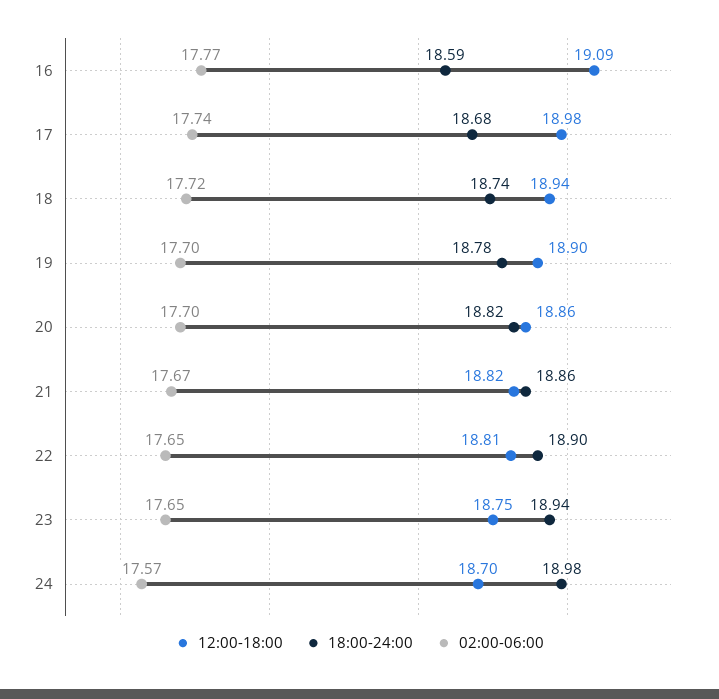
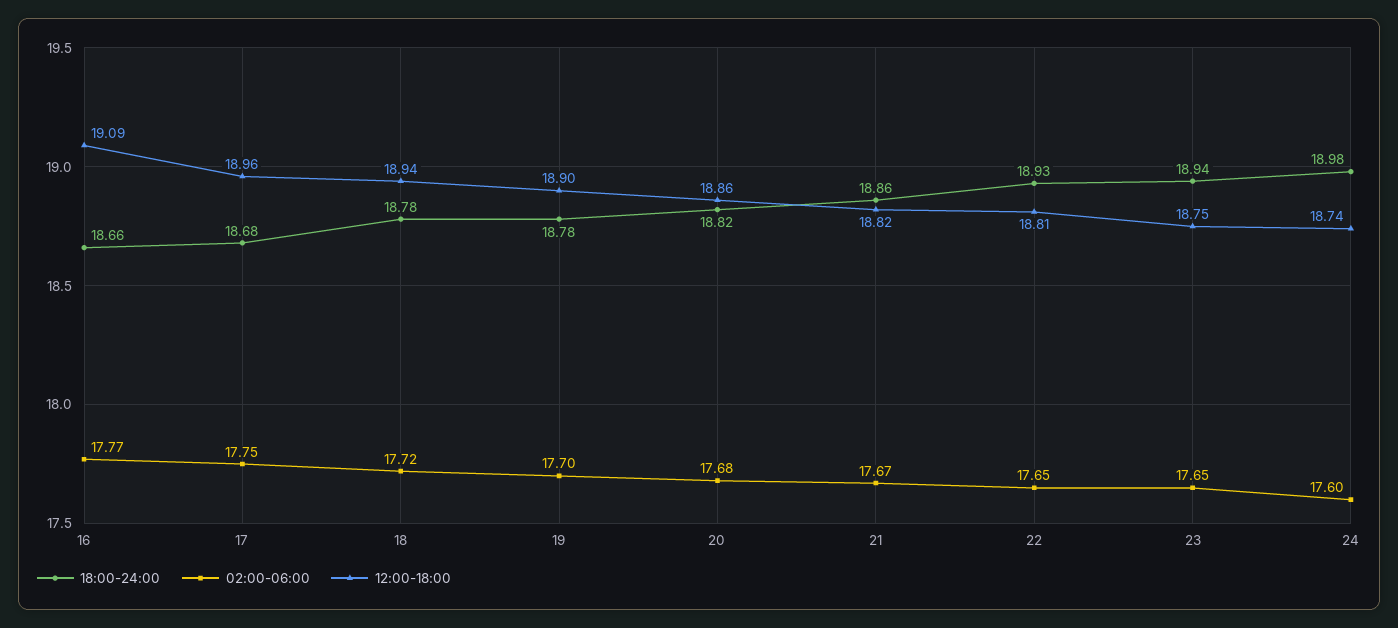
  {
    "12:00-18:00": {
      "16": 19.09,
-     "17": 18.98,
+     "17": 18.96,
      "18": 18.94,
      "19": 18.9,
      "20": 18.86,
      "21": 18.82,
      "22": 18.81,
      "23": 18.75,
-     "24": 18.7
+     "24": 18.74
    },
    "18:00-24:00": {
-     "16": 18.59,
+     "16": 18.66,
      "17": 18.68,
-     "18": 18.74,
+     "18": 18.78,
      "19": 18.78,
      "20": 18.82,
      "21": 18.86,
-     "22": 18.9,
+     "22": 18.93,
      "23": 18.94,
      "24": 18.98
    },
    "02:00-06:00": {
      "16": 17.77,
-     "17": 17.74,
+     "17": 17.75,
      "18": 17.72,
      "19": 17.7,
-     "20": 17.7,
+     "20": 17.68,
      "21": 17.67,
      "22": 17.65,
      "23": 17.65,
-     "24": 17.57
+     "24": 17.6
    }
  }

